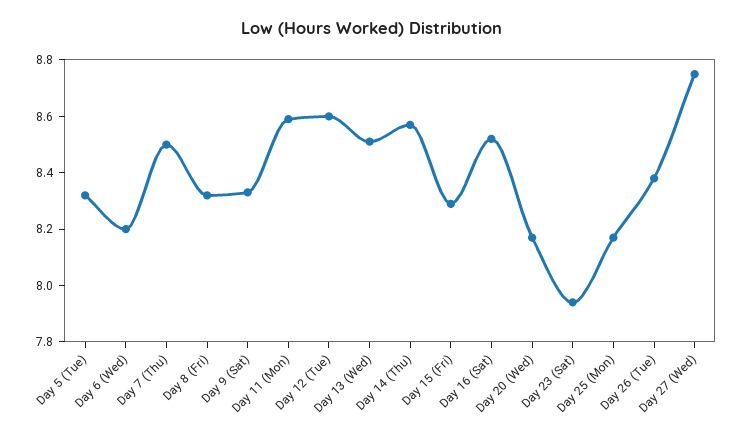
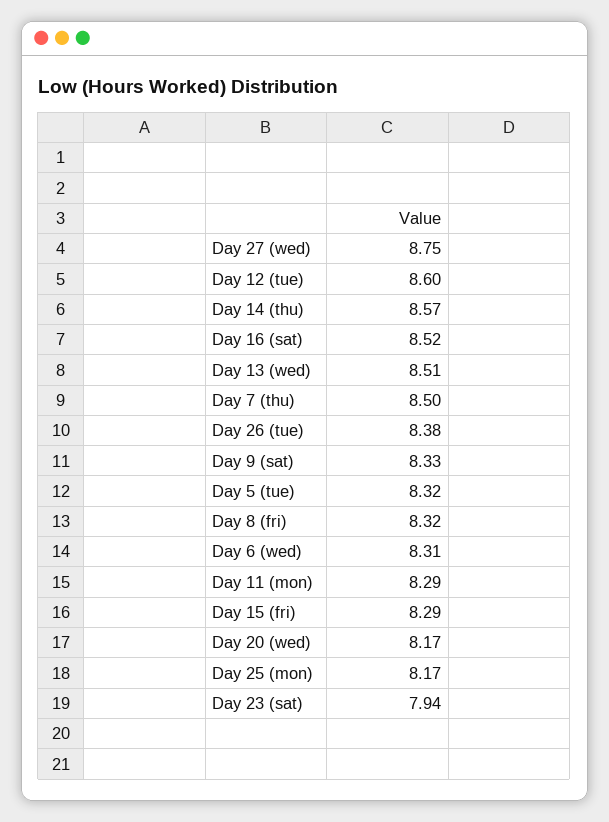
  {
    "Day 5 (Tue)": 8.32,
-   "Day 6 (Wed)": 8.2,
+   "Day 6 (Wed)": 8.31,
    "Day 7 (Thu)": 8.5,
    "Day 8 (Fri)": 8.32,
    "Day 9 (Sat)": 8.33,
-   "Day 11 (Mon)": 8.6,
+   "Day 11 (Mon)": 8.29,
    "Day 12 (Tue)": 8.6,
    "Day 13 (Wed)": 8.51,
    "Day 14 (Thu)": 8.57,
    "Day 15 (Fri)": 8.29,
    "Day 16 (Sat)": 8.52,
    "Day 20 (Wed)": 8.17,
    "Day 23 (Sat)": 7.94,
    "Day 25 (Mon)": 8.17,
    "Day 26 (Tue)": 8.38,
    "Day 27 (Wed)": 8.75
  }

